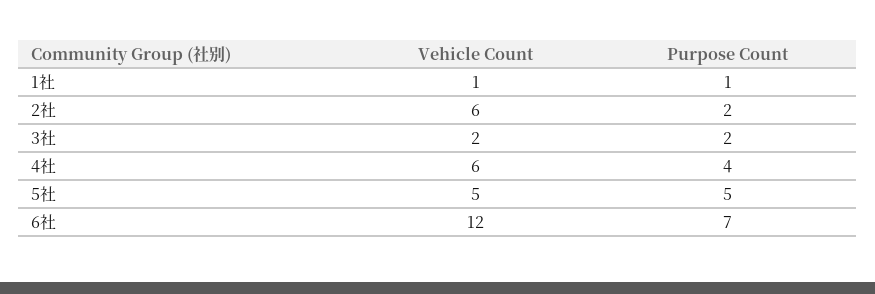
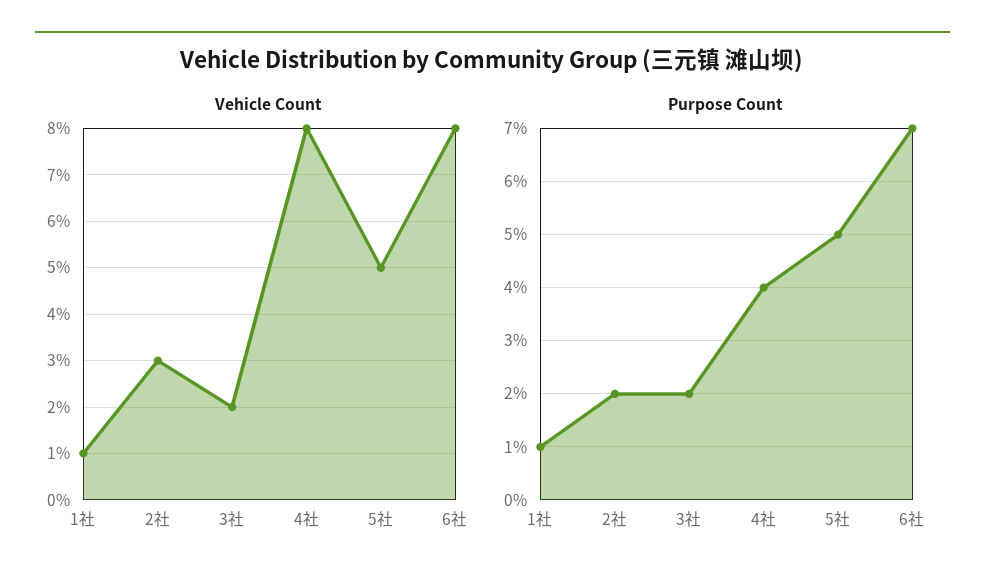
  {
    "Vehicle Count": {
      "1社": 1,
-     "2社": 6,
+     "2社": 3,
      "3社": 2,
-     "4社": 6,
+     "4社": 8,
      "5社": 5,
-     "6社": 12
+     "6社": 8
    },
    "Purpose Count": {
      "1社": 1,
      "2社": 2,
      "3社": 2,
      "4社": 4,
      "5社": 5,
      "6社": 7
    }
  }

